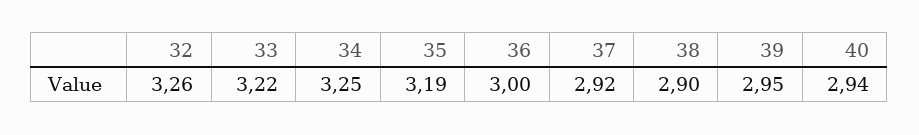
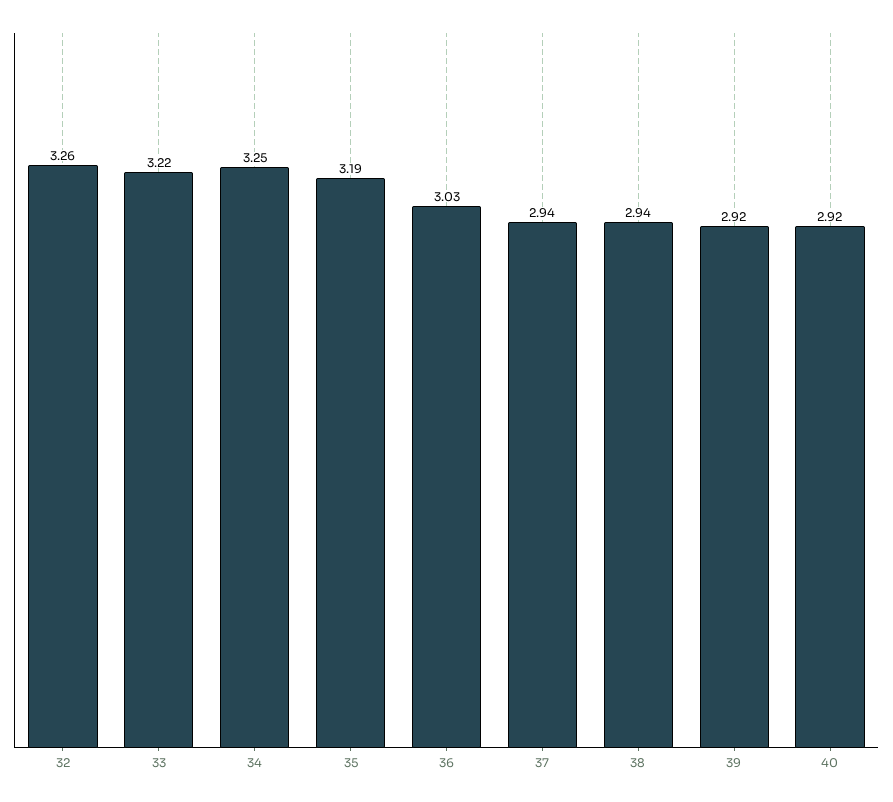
  {
    "32": 3.26,
    "33": 3.22,
    "34": 3.25,
    "35": 3.19,
-   "36": 3,
+   "36": 3.03,
-   "37": 2.92,
+   "37": 2.94,
-   "38": 2.9,
+   "38": 2.94,
-   "39": 2.95,
+   "39": 2.92,
-   "40": 2.94
+   "40": 2.92
  }

